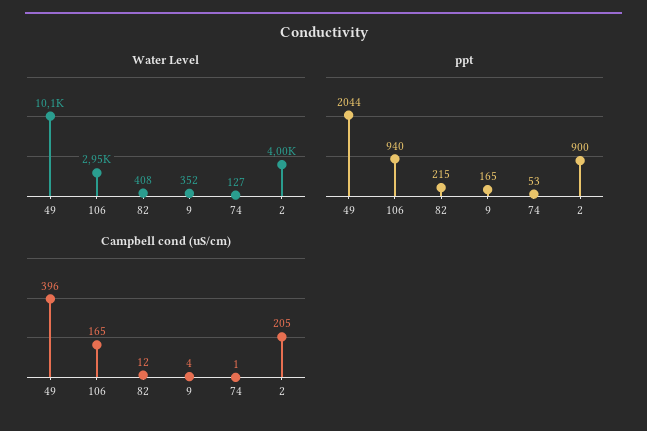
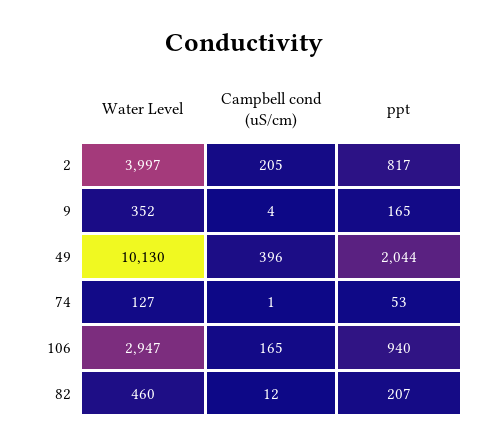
  {
    "Water Level": {
      "49": 10130,
      "106": 2947,
-     "82": 408,
+     "82": 460,
      "9": 352,
      "74": 127,
      "2": 3997
    },
    "ppt": {
      "49": 2044,
      "106": 940,
-     "82": 215,
+     "82": 207,
      "9": 165,
      "74": 53,
-     "2": 900
+     "2": 817
    },
    "Campbell cond (uS/cm)": {
      "49": 396,
      "106": 165,
      "82": 12,
      "9": 4,
      "74": 1,
      "2": 205
    }
  }

